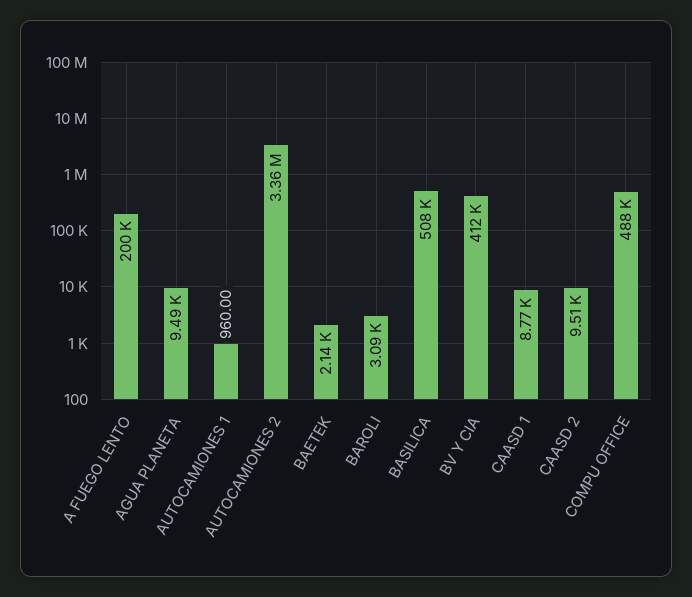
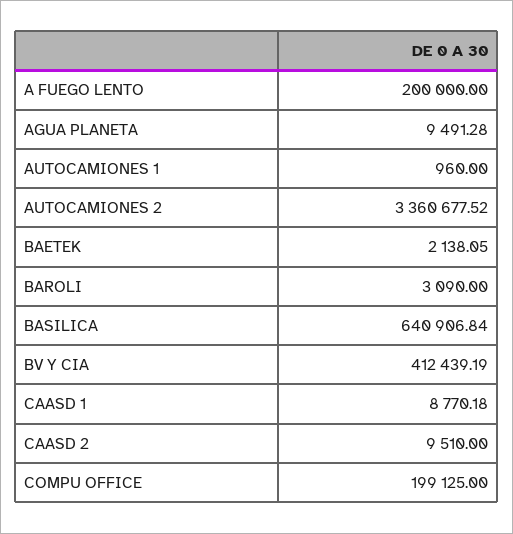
  {
    "A FUEGO LENTO": 200000,
    "AGUA PLANETA": 9491.28,
    "AUTOCAMIONES 1": 960,
    "AUTOCAMIONES 2": 3360677.52,
    "BAETEK": 2138.05,
    "BAROLI": 3090,
-   "BASILICA": 508000,
+   "BASILICA": 640906.84,
    "BV Y CIA": 412439.19,
    "CAASD 1": 8770.18,
    "CAASD 2": 9510,
-   "COMPU OFFICE": 488000
+   "COMPU OFFICE": 199125
  }

